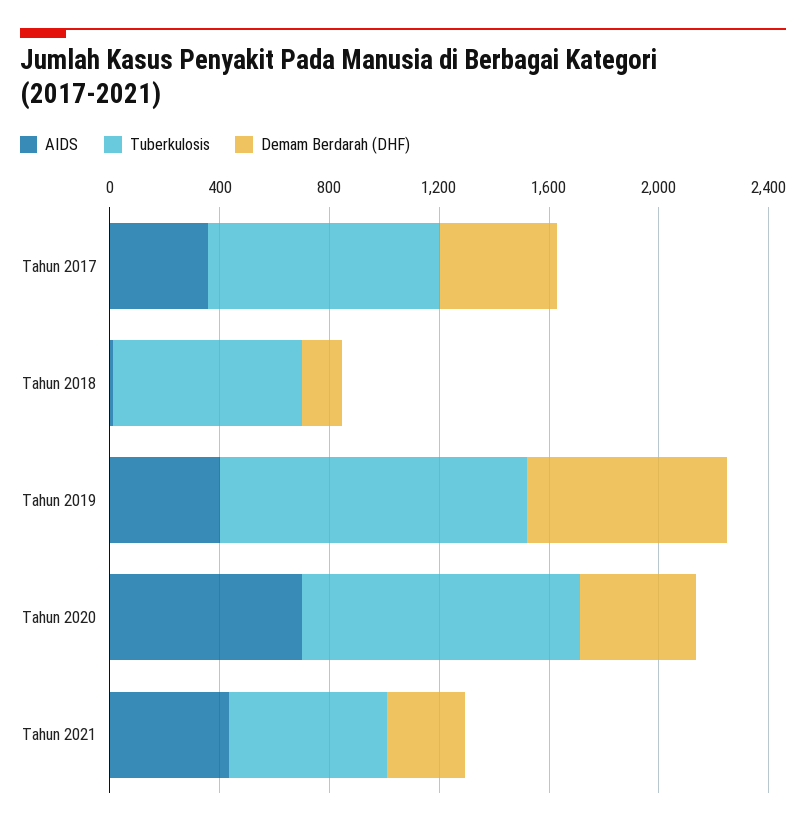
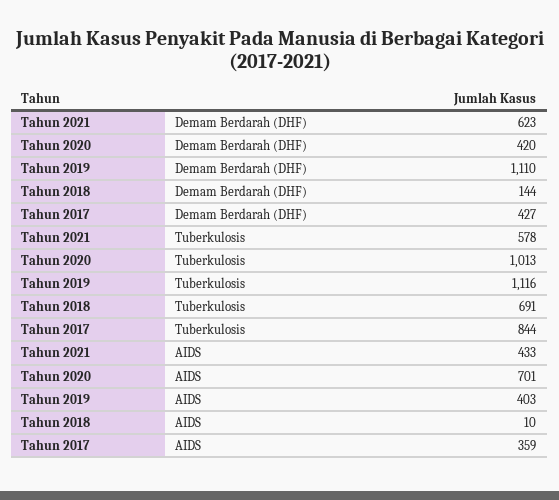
  {
    "AIDS": {
      "Tahun 2017": 359,
      "Tahun 2018": 10,
      "Tahun 2019": 403,
      "Tahun 2020": 701,
      "Tahun 2021": 433
    },
    "Tuberkulosis": {
      "Tahun 2017": 844,
      "Tahun 2018": 691,
      "Tahun 2019": 1116,
      "Tahun 2020": 1013,
      "Tahun 2021": 578
    },
    "Demam Berdarah (DHF)": {
      "Tahun 2017": 427,
      "Tahun 2018": 144,
-     "Tahun 2019": 700,
+     "Tahun 2019": 1110,
      "Tahun 2020": 420,
-     "Tahun 2021": 300
+     "Tahun 2021": 623
    }
  }

